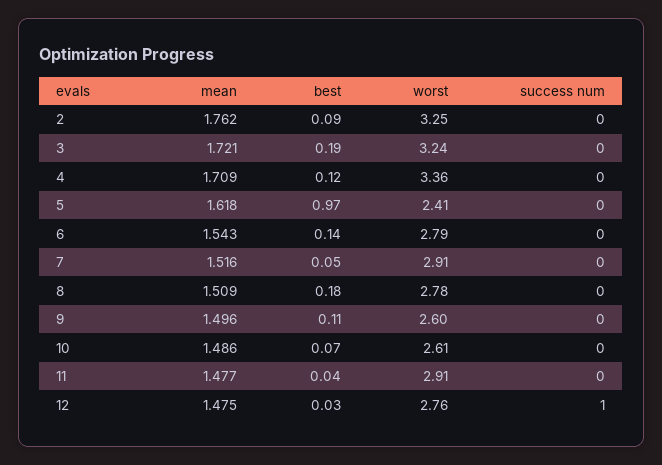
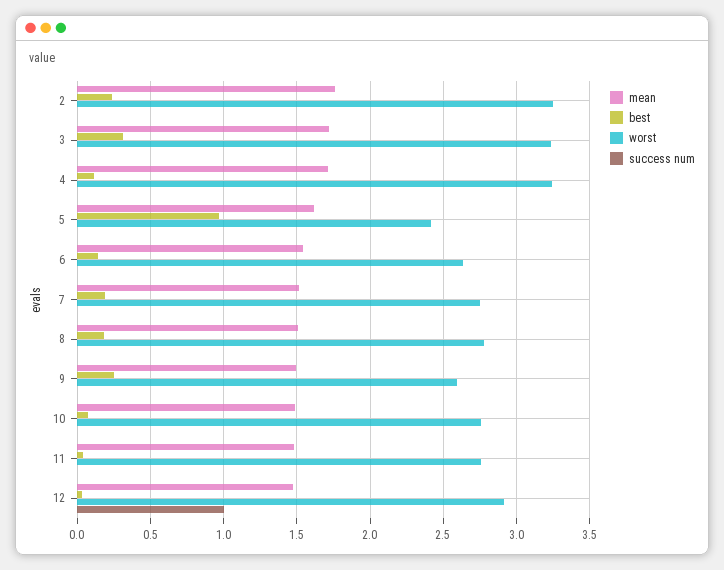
  {
    "mean": {
      "2": 1.762,
      "3": 1.721,
      "4": 1.709,
      "5": 1.618,
      "6": 1.543,
      "7": 1.516,
      "8": 1.509,
      "9": 1.496,
      "10": 1.486,
      "11": 1.477,
      "12": 1.475
    },
    "best": {
-     "2": 0.09,
+     "2": 0.25,
-     "3": 0.19,
+     "3": 0.3,
      "4": 0.12,
      "5": 0.97,
      "6": 0.14,
-     "7": 0.05,
+     "7": 0.2,
      "8": 0.18,
-     "9": 0.11,
+     "9": 0.25,
      "10": 0.07,
      "11": 0.04,
      "12": 0.03
    },
    "worst": {
      "2": 3.25,
      "3": 3.24,
-     "4": 3.36,
+     "4": 3.25,
      "5": 2.41,
-     "6": 2.79,
+     "6": 2.65,
-     "7": 2.91,
+     "7": 2.75,
      "8": 2.78,
      "9": 2.6,
-     "10": 2.61,
+     "10": 2.75,
-     "11": 2.91,
+     "11": 2.75,
-     "12": 2.76
+     "12": 2.9
    },
    "success num": {
      "2": 0,
      "3": 0,
      "4": 0,
      "5": 0,
      "6": 0,
      "7": 0,
      "8": 0,
      "9": 0,
      "10": 0,
      "11": 0,
      "12": 1
    }
  }

